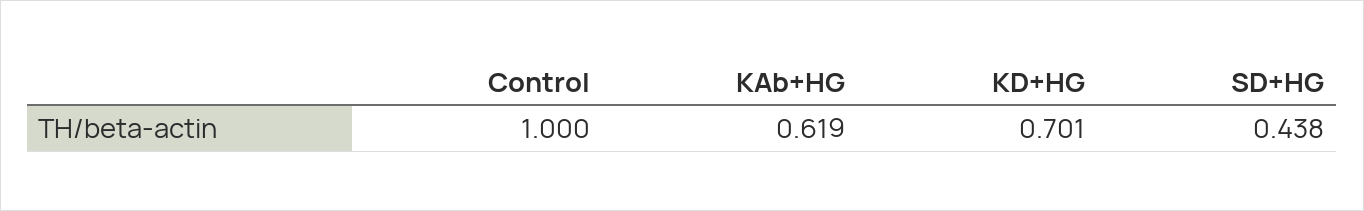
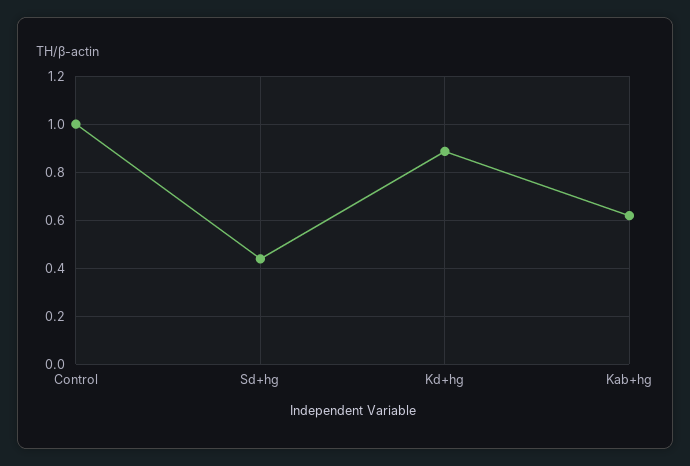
  {
    "Control": 1,
    "KAb+HG": 0.619,
-   "KD+HG": 0.701,
+   "KD+HG": 0.9,
    "SD+HG": 0.438
  }

